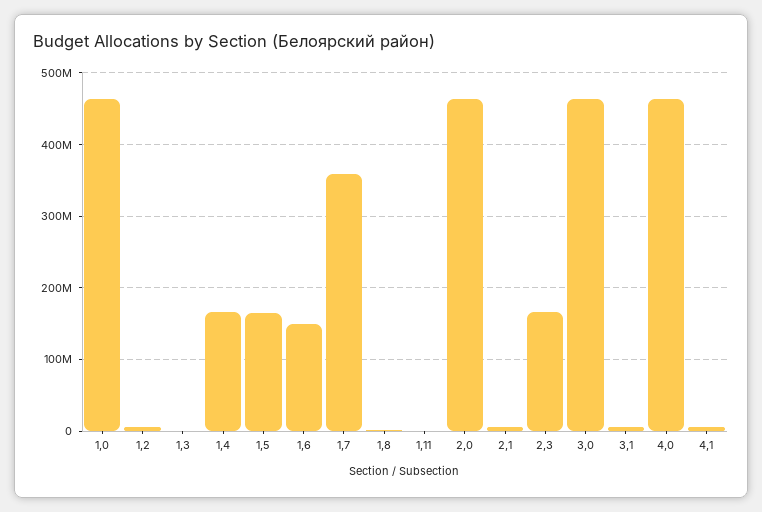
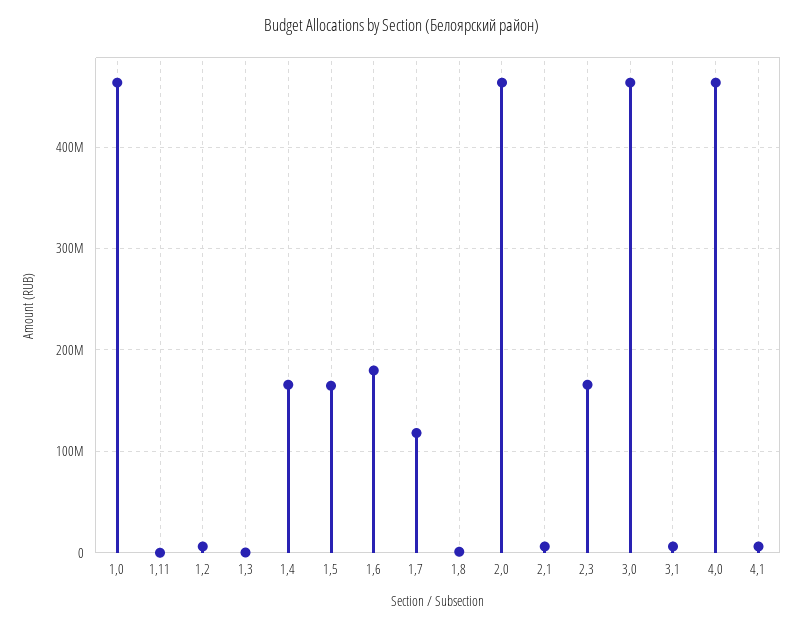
  {
    "1,0": 460000000,
    "1,2": 10000000,
    "1,3": 0,
    "1,4": 170000000,
    "1,5": 160000000,
-   "1,6": 150000000,
+   "1,6": 180000000,
-   "1,7": 360000000,
+   "1,7": 120000000,
    "1,8": 0,
    "1,11": 0,
    "2,0": 460000000,
    "2,1": 10000000,
    "2,3": 170000000,
    "3,0": 460000000,
    "3,1": 10000000,
    "4,0": 460000000,
    "4,1": 10000000
  }

